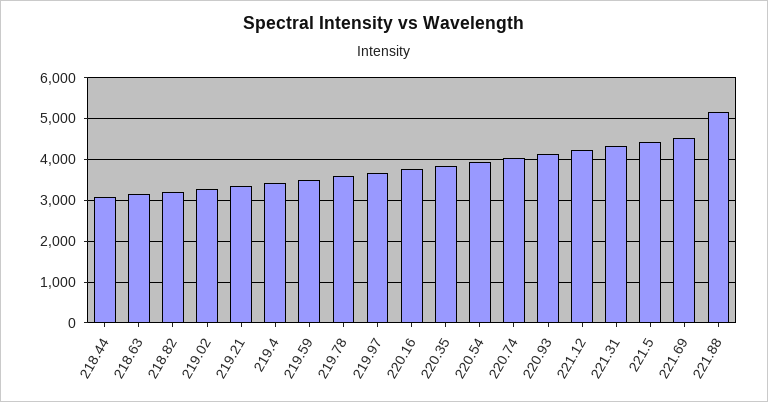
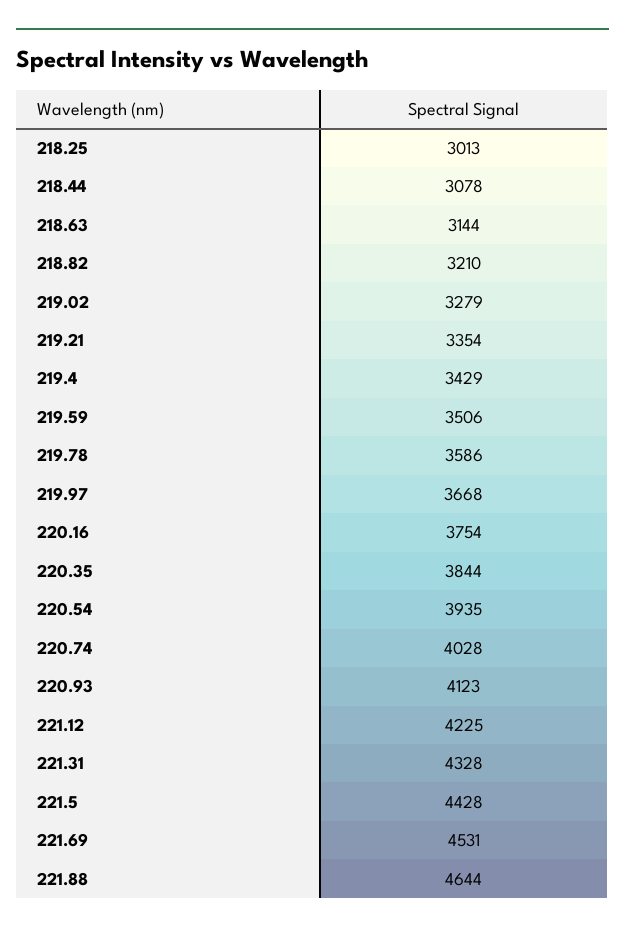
  {
    "218.44": 3078,
    "218.63": 3144,
    "218.82": 3210,
    "219.02": 3279,
    "219.21": 3354,
    "219.4": 3429,
    "219.59": 3506,
    "219.78": 3586,
    "219.97": 3668,
    "220.16": 3754,
    "220.35": 3844,
    "220.54": 3935,
    "220.74": 4028,
    "220.93": 4123,
    "221.12": 4225,
    "221.31": 4328,
    "221.5": 4428,
    "221.69": 4531,
-   "221.88": 5200
+   "221.88": 4644,
+   "218.25": 3013
  }

